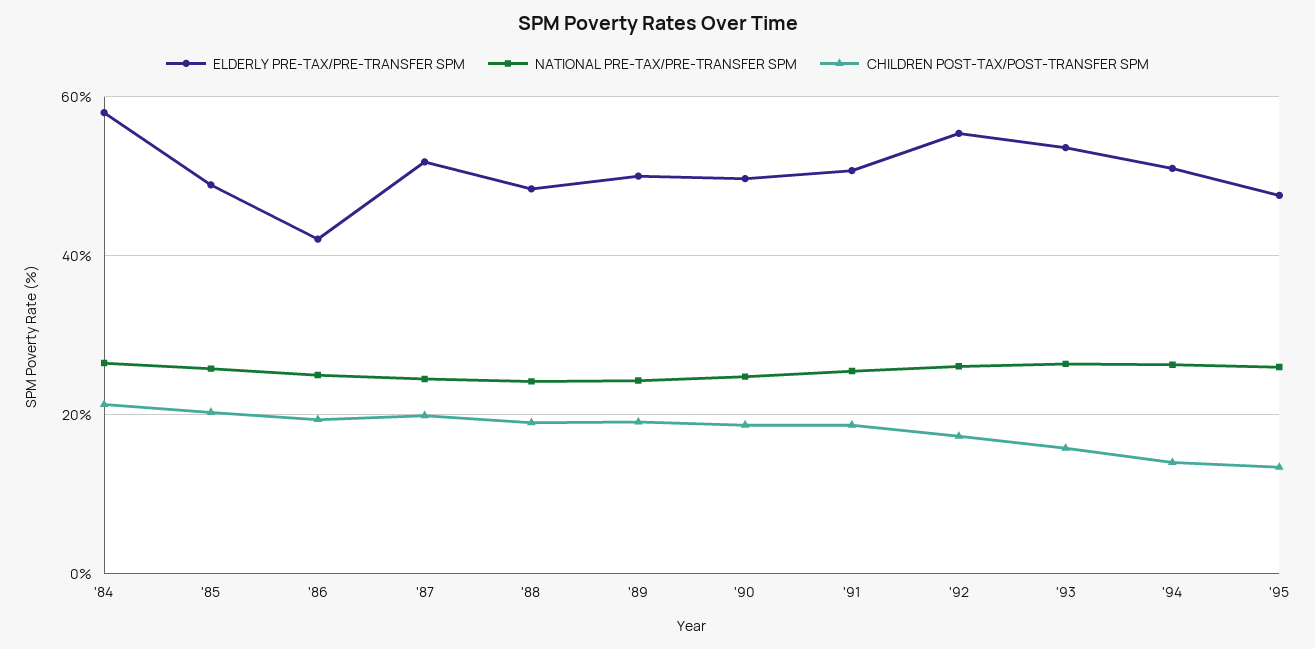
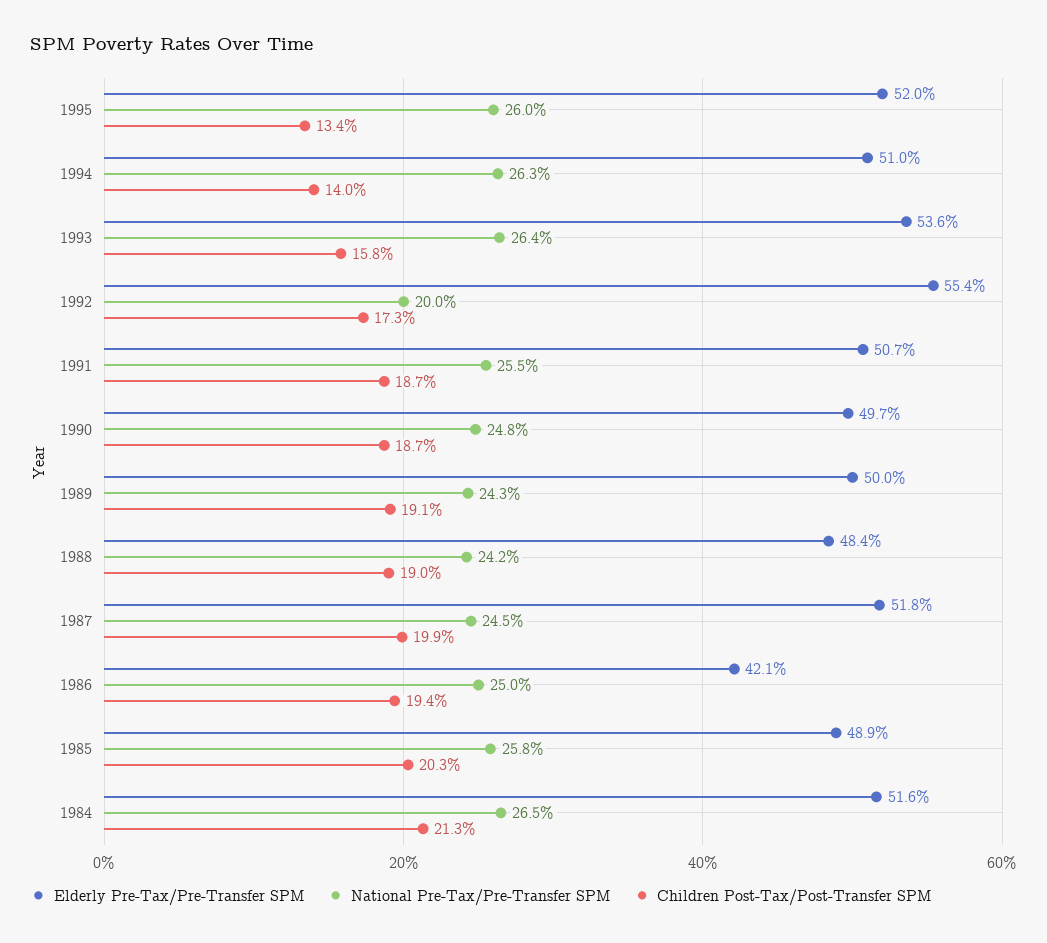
  {
    "ELDERLY PRE-TAX/PRE-TRANSFER SPM": {
-     "'84": 58,
+     "'84": 51.6,
      "'85": 48.9,
      "'86": 42.1,
      "'87": 51.8,
      "'88": 48.4,
      "'89": 50,
      "'90": 49.7,
      "'91": 50.7,
      "'92": 55.4,
      "'93": 53.6,
      "'94": 51,
-     "'95": 48
+     "'95": 52
    },
    "NATIONAL PRE-TAX/PRE-TRANSFER SPM": {
      "'84": 26.5,
      "'85": 25.8,
      "'86": 25,
      "'87": 24.5,
      "'88": 24.2,
      "'89": 24.3,
      "'90": 24.8,
      "'91": 25.5,
-     "'92": 26,
+     "'92": 20,
      "'93": 26.4,
      "'94": 26.3,
      "'95": 26
    },
    "CHILDREN POST-TAX/POST-TRANSFER SPM": {
      "'84": 21.3,
      "'85": 20.3,
      "'86": 19.4,
      "'87": 19.9,
      "'88": 19,
      "'89": 19.1,
      "'90": 18.7,
      "'91": 18.7,
      "'92": 17.3,
      "'93": 15.8,
      "'94": 14,
      "'95": 13.4
    }
  }

